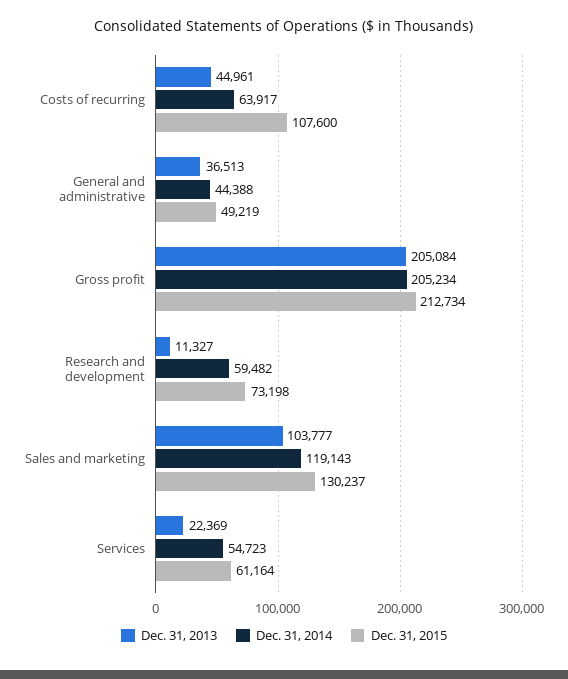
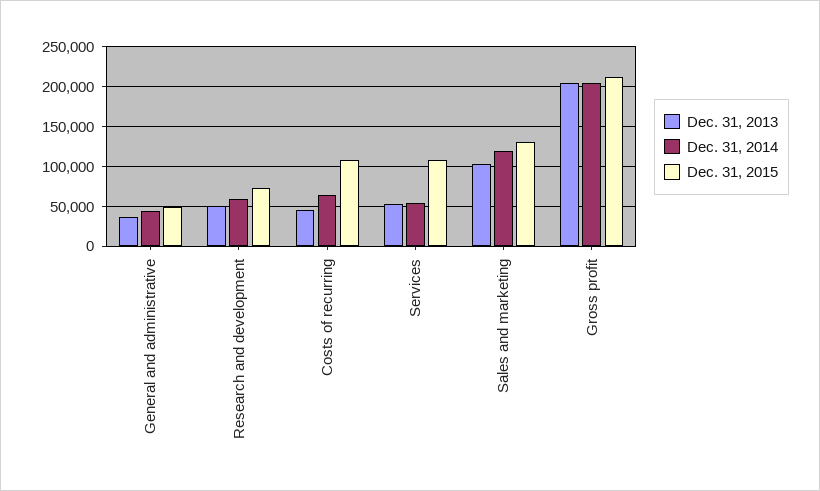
  {
    "Dec. 31, 2013": {
      "Costs of recurring": 44961,
      "General and administrative": 36513,
      "Gross profit": 205084,
-     "Research and development": 11327,
+     "Research and development": 50000,
      "Sales and marketing": 103777,
-     "Services": 22369
+     "Services": 50000
    },
    "Dec. 31, 2014": {
      "Costs of recurring": 63917,
      "General and administrative": 44388,
      "Gross profit": 205234,
      "Research and development": 59482,
      "Sales and marketing": 119143,
      "Services": 54723
    },
    "Dec. 31, 2015": {
      "Costs of recurring": 107600,
      "General and administrative": 49219,
      "Gross profit": 212734,
      "Research and development": 73198,
      "Sales and marketing": 130237,
-     "Services": 61164
+     "Services": 110000
    }
  }

